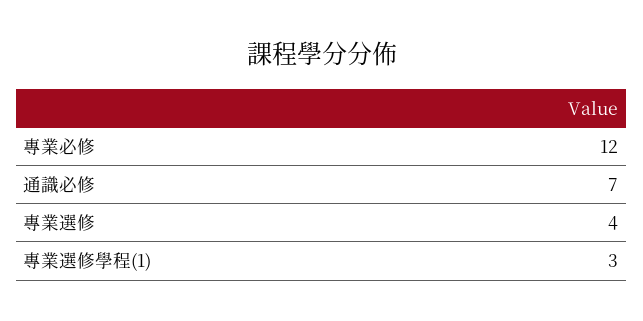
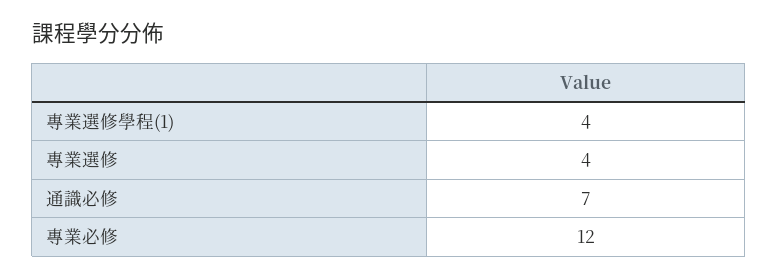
  {
    "專業必修": 12,
    "通識必修": 7,
    "專業選修": 4,
-   "專業選修學程(1)": 3
+   "專業選修學程(1)": 4
  }

